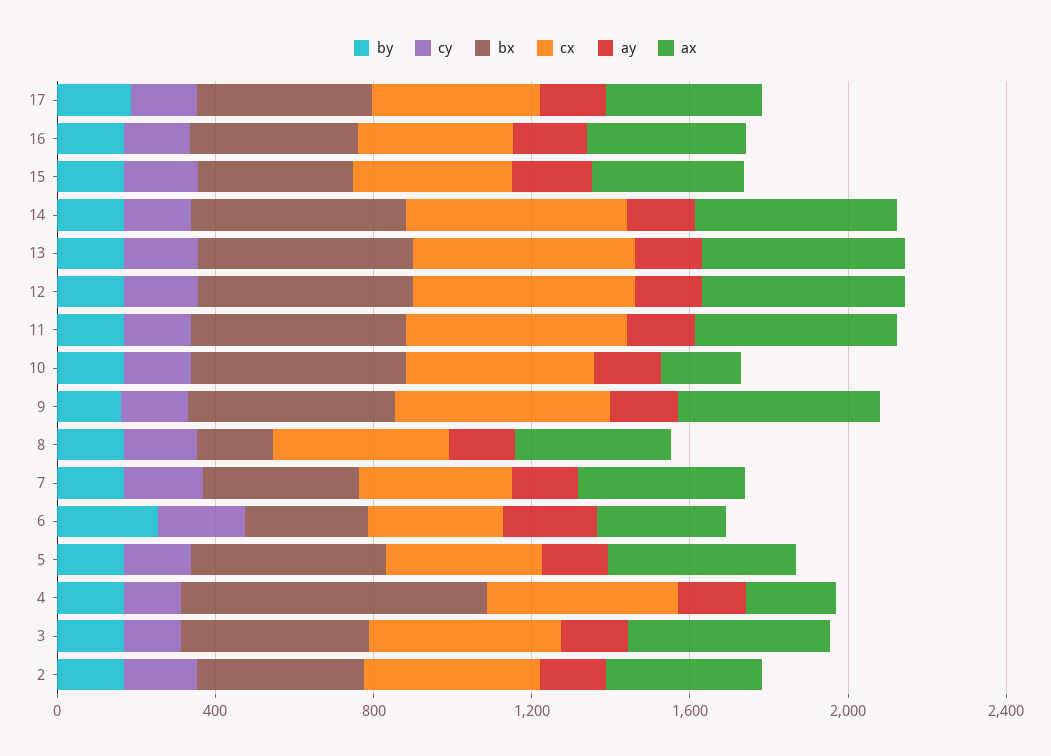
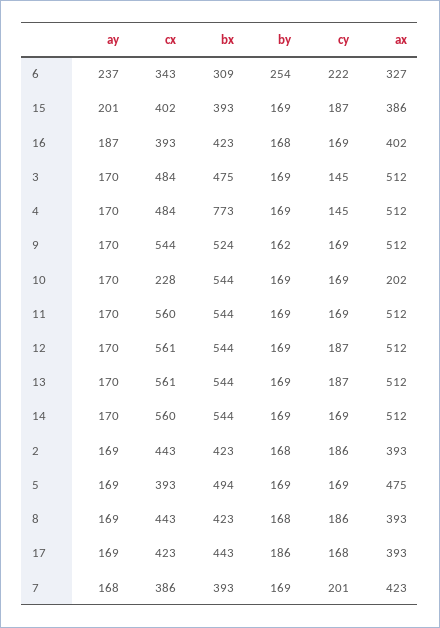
  {
    "by": {
      "17": 186,
      "16": 168,
      "15": 169,
      "14": 169,
      "13": 169,
      "12": 169,
      "11": 169,
      "10": 169,
      "9": 162,
      "8": 168,
      "7": 169,
      "6": 254,
      "5": 169,
      "4": 169,
      "3": 169,
      "2": 168
    },
    "cy": {
      "17": 168,
      "16": 169,
      "15": 187,
      "14": 169,
      "13": 187,
      "12": 187,
      "11": 169,
      "10": 169,
      "9": 169,
      "8": 186,
      "7": 201,
      "6": 222,
      "5": 169,
      "4": 145,
      "3": 145,
      "2": 186
    },
    "bx": {
      "17": 443,
      "16": 423,
      "15": 393,
      "14": 544,
      "13": 544,
      "12": 544,
      "11": 544,
      "10": 544,
      "9": 524,
-     "8": 200,
+     "8": 423,
      "7": 393,
      "6": 309,
      "5": 494,
      "4": 773,
      "3": 475,
      "2": 423
    },
    "cx": {
      "17": 423,
      "16": 393,
      "15": 402,
      "14": 560,
      "13": 561,
      "12": 561,
      "11": 560,
-     "10": 500,
+     "10": 228,
      "9": 544,
      "8": 443,
      "7": 386,
      "6": 343,
      "5": 393,
      "4": 484,
      "3": 484,
      "2": 443
    },
    "ay": {
      "17": 169,
      "16": 187,
      "15": 201,
      "14": 170,
      "13": 170,
      "12": 170,
      "11": 170,
      "10": 170,
      "9": 170,
      "8": 169,
      "7": 168,
      "6": 237,
      "5": 169,
      "4": 170,
      "3": 170,
      "2": 169
    },
    "ax": {
      "17": 393,
      "16": 402,
      "15": 386,
      "14": 512,
      "13": 512,
      "12": 512,
      "11": 512,
      "10": 202,
      "9": 512,
      "8": 393,
      "7": 423,
      "6": 327,
      "5": 475,
-     "4": 200,
+     "4": 512,
      "3": 512,
      "2": 393
    }
  }

